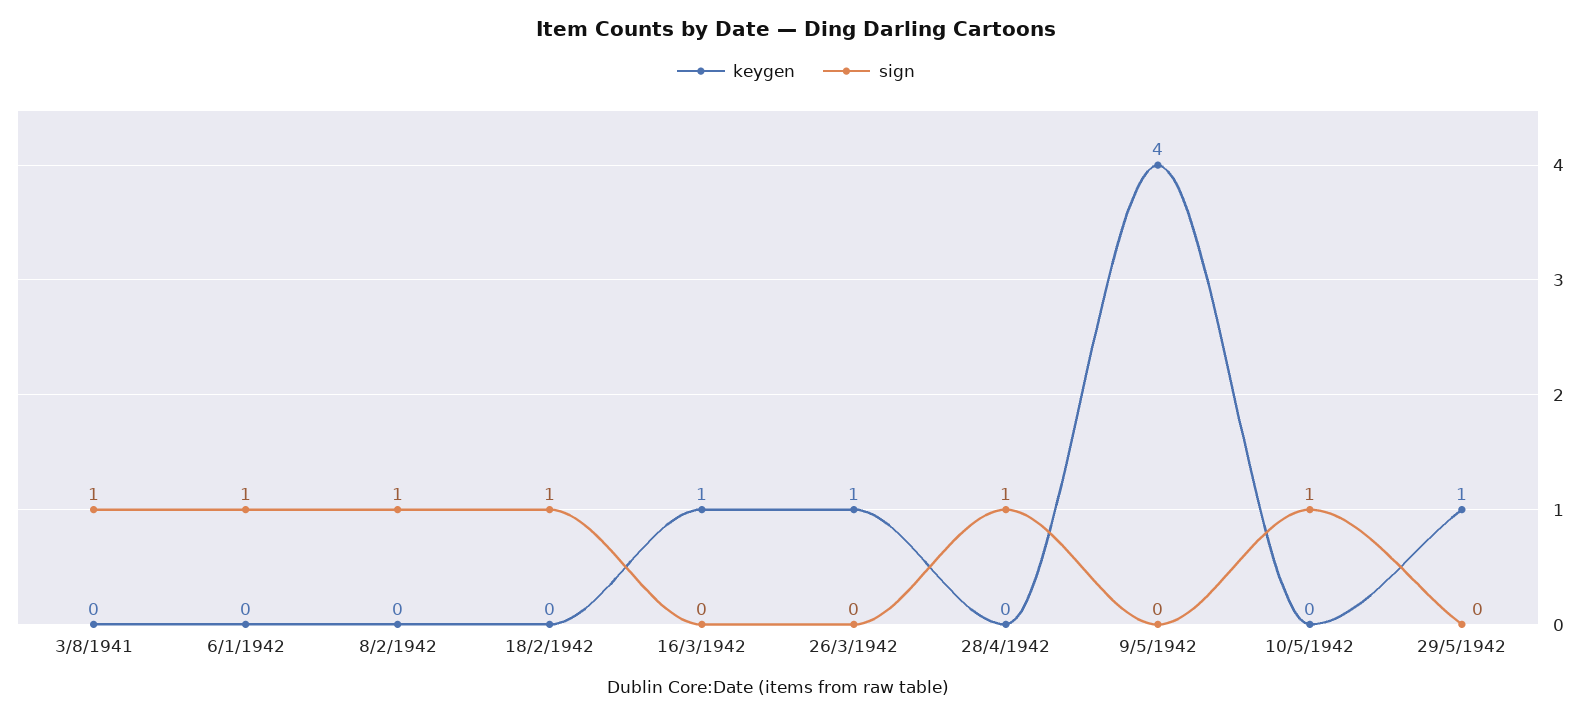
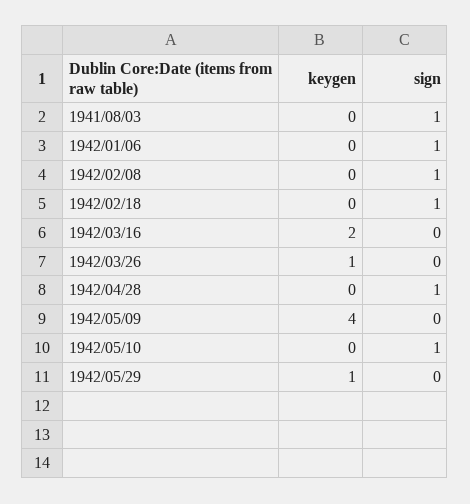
  {
    "keygen": {
      "3/8/1941": 0,
      "6/1/1942": 0,
      "8/2/1942": 0,
      "18/2/1942": 0,
-     "16/3/1942": 1,
+     "16/3/1942": 2,
      "26/3/1942": 1,
      "28/4/1942": 0,
      "9/5/1942": 4,
      "10/5/1942": 0,
      "29/5/1942": 1
    },
    "sign": {
      "3/8/1941": 1,
      "6/1/1942": 1,
      "8/2/1942": 1,
      "18/2/1942": 1,
      "16/3/1942": 0,
      "26/3/1942": 0,
      "28/4/1942": 1,
      "9/5/1942": 0,
      "10/5/1942": 1,
      "29/5/1942": 0
    }
  }

